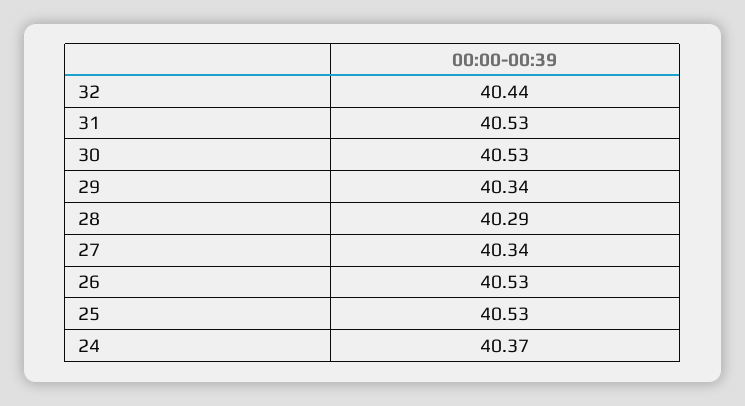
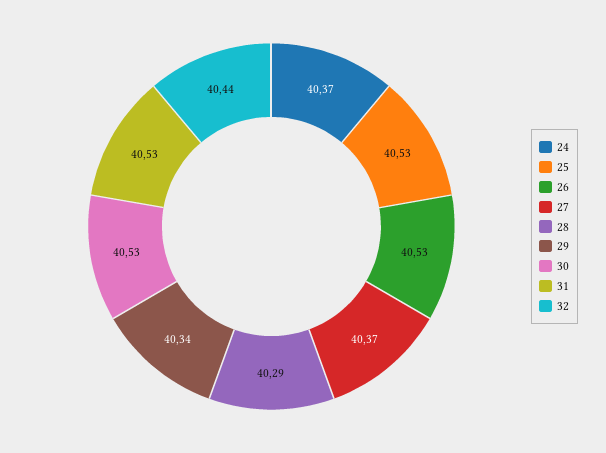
  {
    "32": 40.44,
    "31": 40.53,
    "30": 40.53,
    "29": 40.34,
    "28": 40.29,
-   "27": 40.34,
+   "27": 40.37,
    "26": 40.53,
    "25": 40.53,
    "24": 40.37
  }

